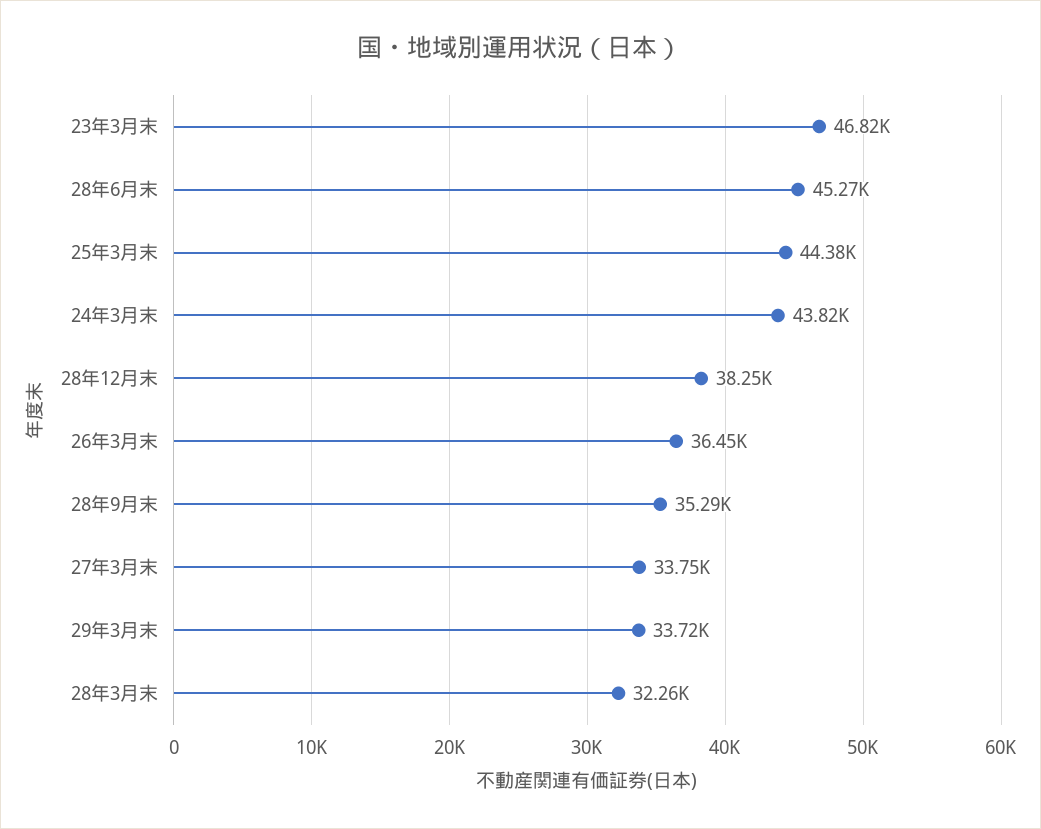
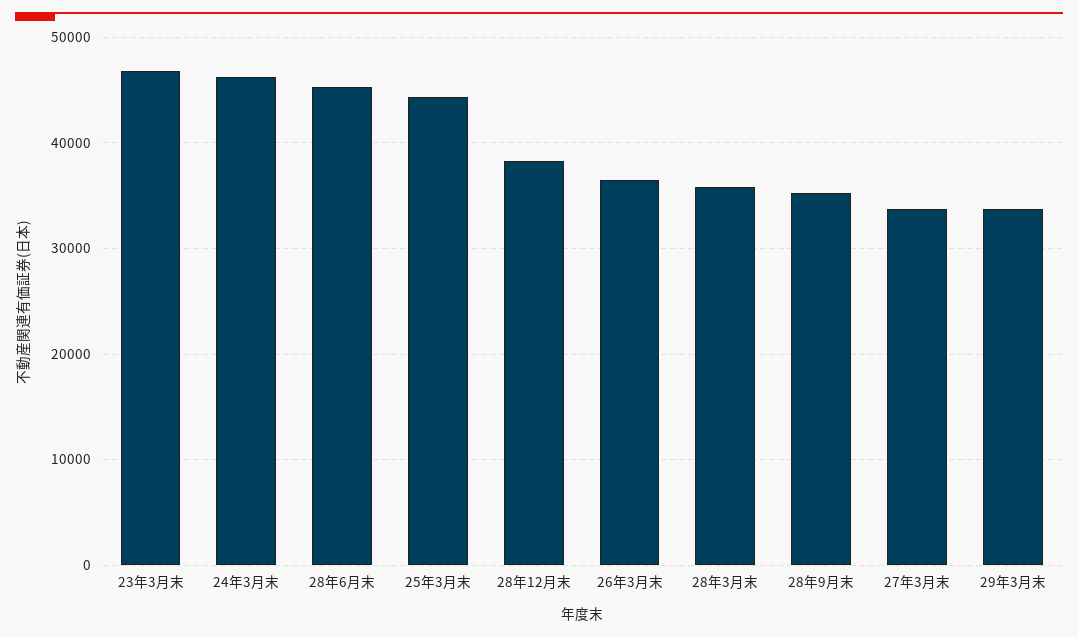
  {
    "23年3月末": 46820,
    "28年6月末": 45270,
    "25年3月末": 44380,
-   "24年3月末": 43820,
+   "24年3月末": 46000,
    "28年12月末": 38250,
    "26年3月末": 36450,
    "28年9月末": 35290,
    "27年3月末": 33750,
    "29年3月末": 33720,
-   "28年3月末": 32260
+   "28年3月末": 36000
  }

